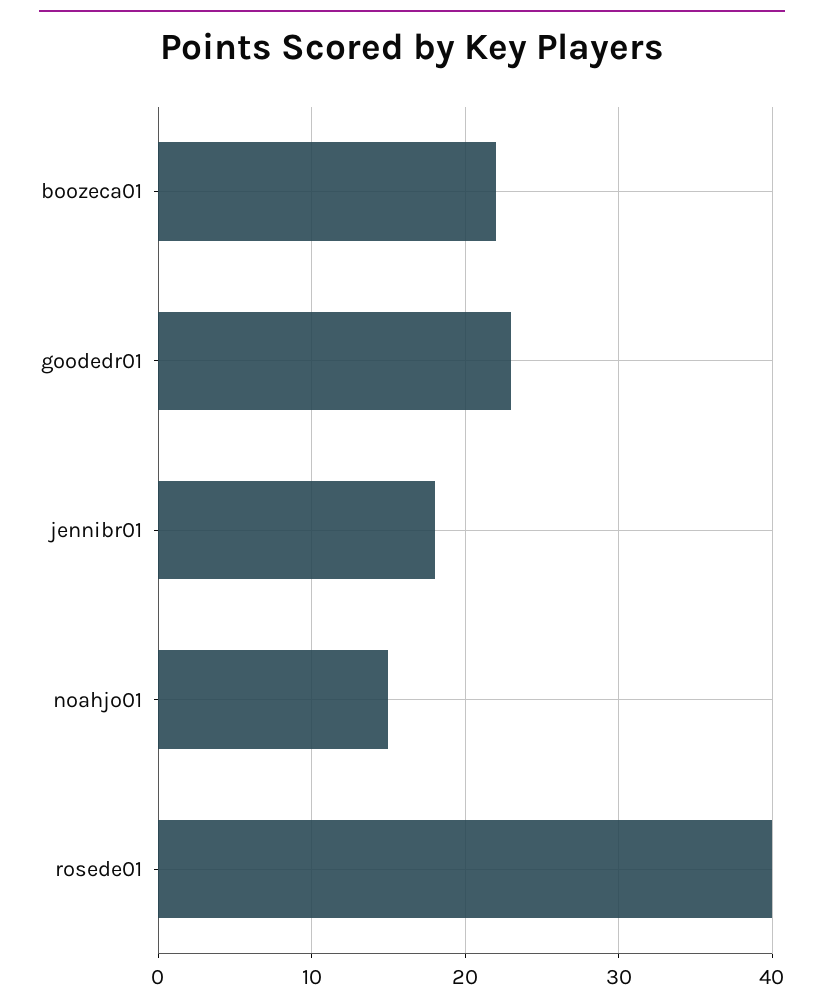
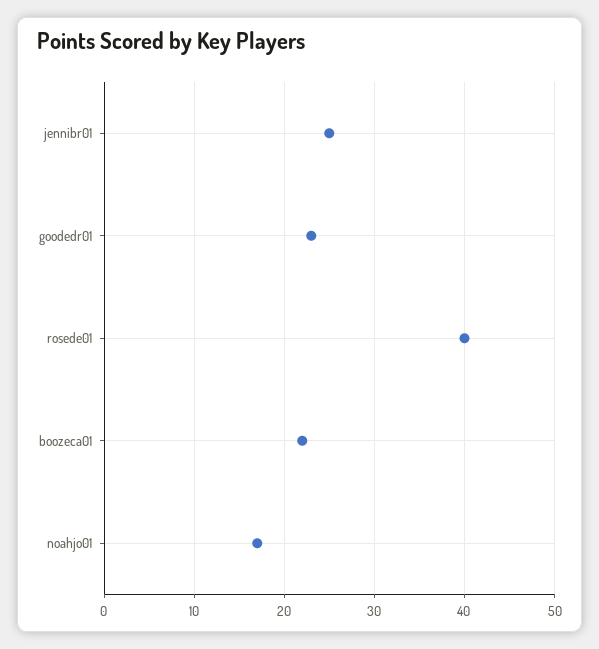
  {
    "boozeca01": 22,
    "goodedr01": 23,
-   "jennibr01": 18,
+   "jennibr01": 25,
-   "noahjo01": 15,
+   "noahjo01": 17,
    "rosede01": 40
  }

